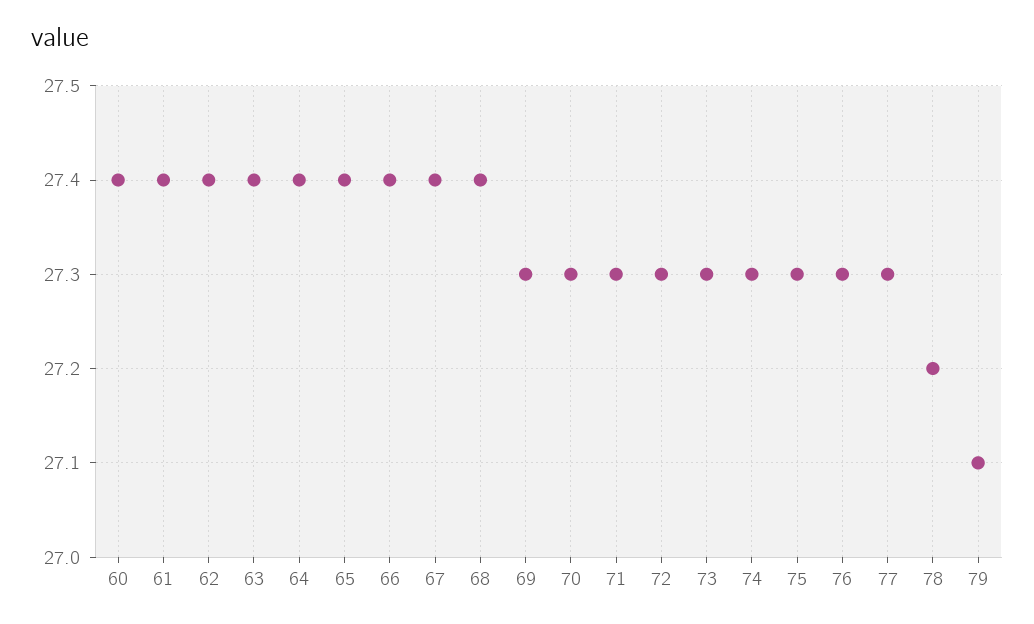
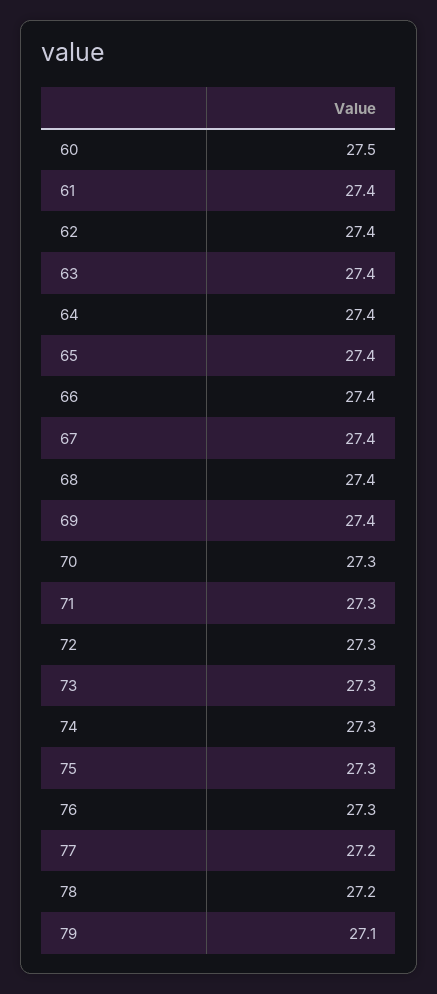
  {
-   "60": 27.4,
+   "60": 27.5,
    "61": 27.4,
    "62": 27.4,
    "63": 27.4,
    "64": 27.4,
    "65": 27.4,
    "66": 27.4,
    "67": 27.4,
    "68": 27.4,
-   "69": 27.3,
+   "69": 27.4,
    "70": 27.3,
    "71": 27.3,
    "72": 27.3,
    "73": 27.3,
    "74": 27.3,
    "75": 27.3,
    "76": 27.3,
-   "77": 27.3,
+   "77": 27.2,
    "78": 27.2,
    "79": 27.1
  }

